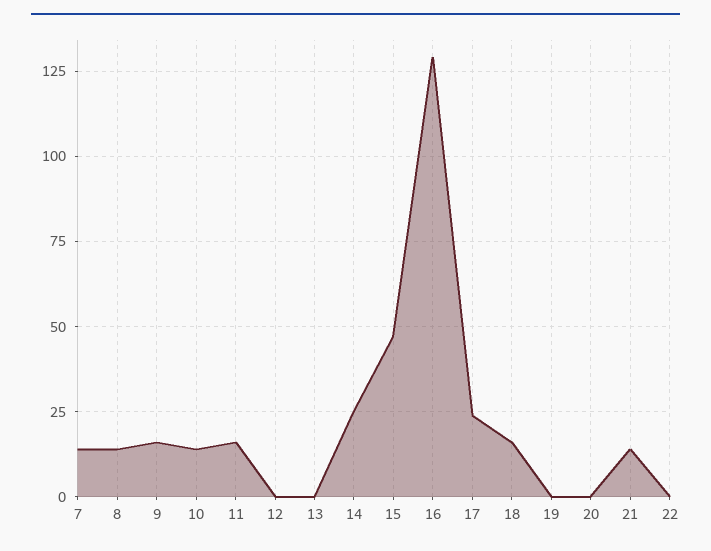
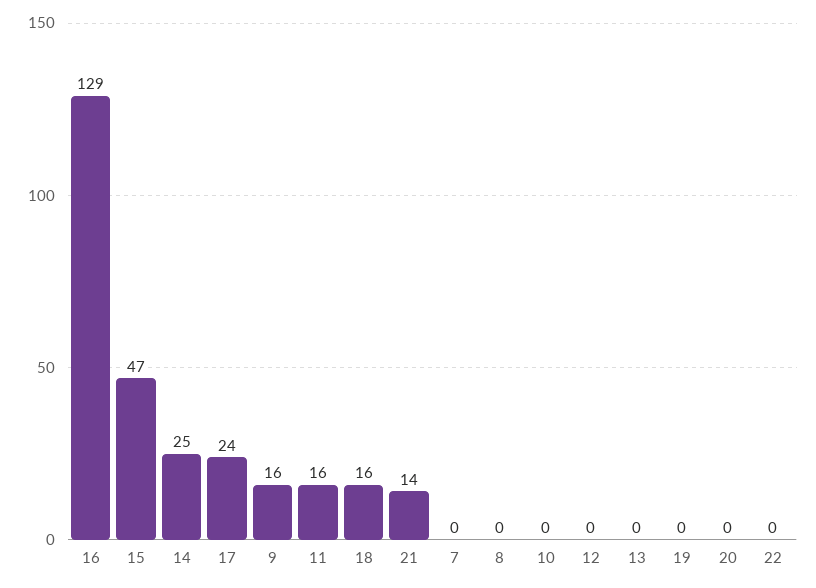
  {
-   "7": 15,
+   "7": 0,
-   "8": 15,
+   "8": 0,
    "9": 16,
-   "10": 15,
+   "10": 0,
    "11": 16,
    "12": 0,
    "13": 0,
    "14": 25,
    "15": 47,
    "16": 129,
    "17": 24,
    "18": 16,
    "19": 0,
    "20": 0,
    "21": 14,
    "22": 0
  }

